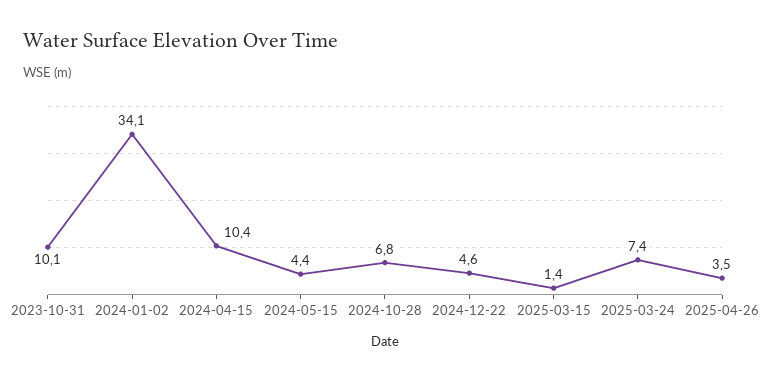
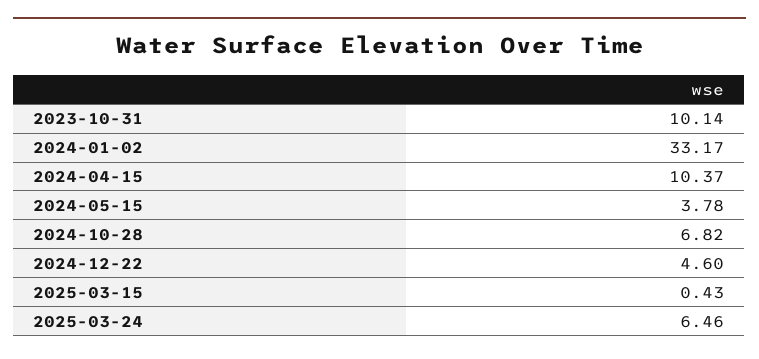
  {
    "2023-10-31": 10.14,
-   "2024-01-02": 34.1,
+   "2024-01-02": 33.17,
    "2024-04-15": 10.37,
-   "2024-05-15": 4.4,
+   "2024-05-15": 3.78,
    "2024-10-28": 6.82,
    "2024-12-22": 4.6,
-   "2025-03-15": 1.4,
+   "2025-03-15": 0.43,
-   "2025-03-24": 7.4,
+   "2025-03-24": 6.46
-   "2025-04-26": 3.5
  }

